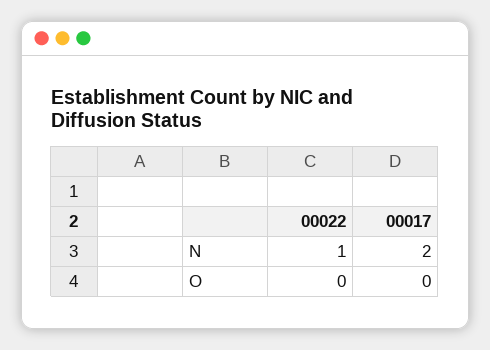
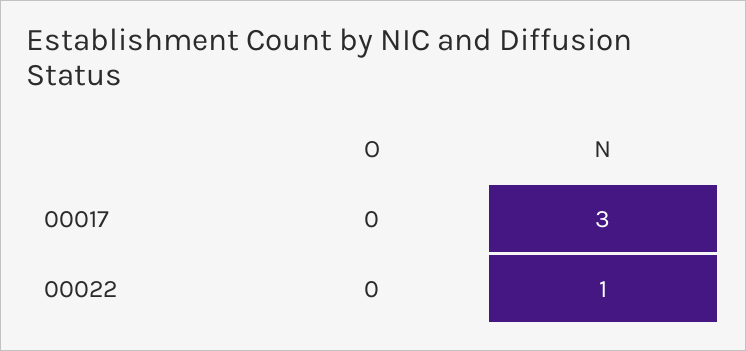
  {
    "00022": {
      "N": 1,
      "O": 0
    },
    "00017": {
-     "N": 2,
+     "N": 3,
      "O": 0
    }
  }

